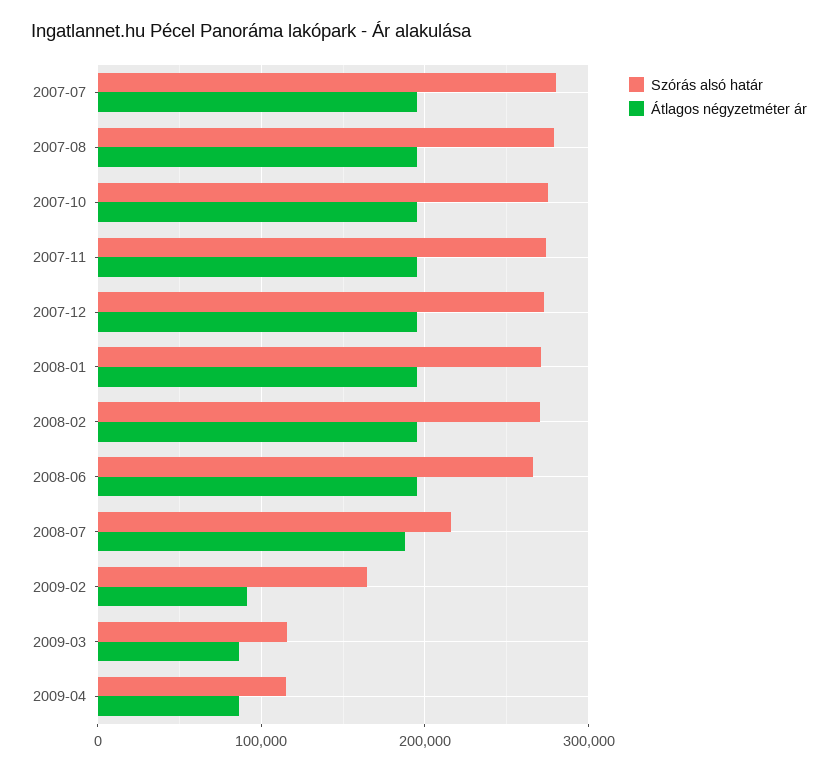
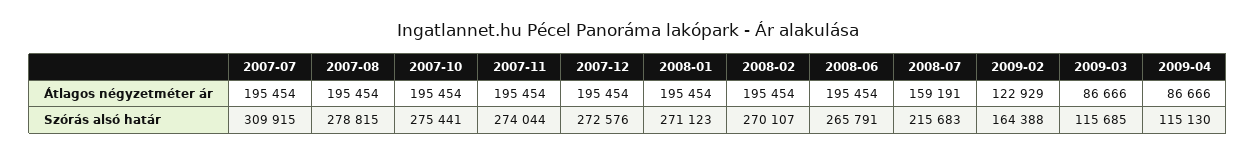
  {
    "Szórás alsó határ": {
-     "2007-07": 280000,
+     "2007-07": 309915,
      "2007-08": 278815,
      "2007-10": 275441,
      "2007-11": 274044,
      "2007-12": 272576,
      "2008-01": 271123,
      "2008-02": 270107,
      "2008-06": 265791,
      "2008-07": 215683,
      "2009-02": 164388,
      "2009-03": 115685,
      "2009-04": 115130
    },
    "Átlagos négyzetméter ár": {
      "2007-07": 195454,
      "2007-08": 195454,
      "2007-10": 195454,
      "2007-11": 195454,
      "2007-12": 195454,
      "2008-01": 195454,
      "2008-02": 195454,
      "2008-06": 195454,
-     "2008-07": 190000,
+     "2008-07": 159191,
-     "2009-02": 90000,
+     "2009-02": 122929,
      "2009-03": 86666,
      "2009-04": 86666
    }
  }

